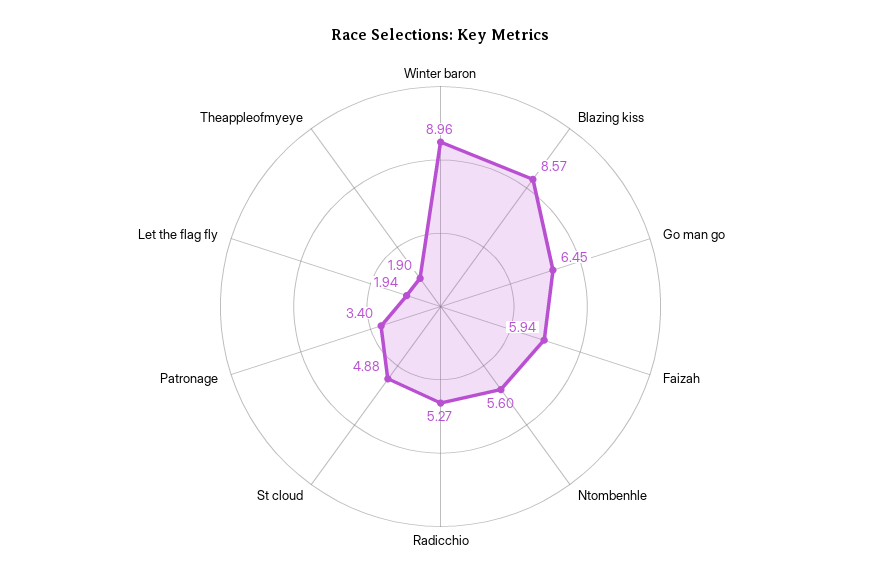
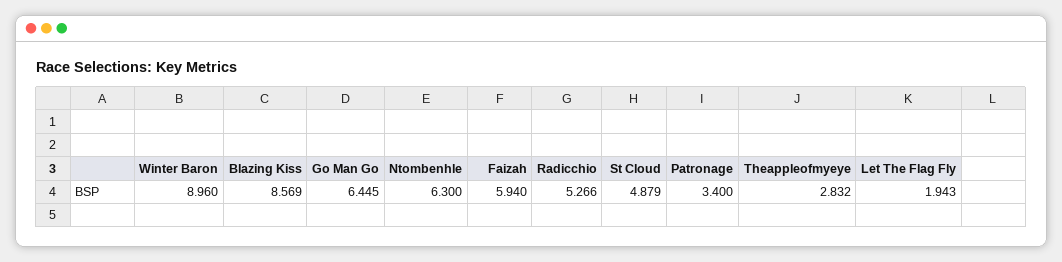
  {
    "Winter baron": 8.96,
    "Blazing kiss": 8.569,
    "Go man go": 6.445,
    "Faizah": 5.94,
-   "Ntombenhle": 5.6,
+   "Ntombenhle": 6.3,
    "Radicchio": 5.266,
    "St cloud": 4.879,
    "Patronage": 3.4,
    "Let the flag fly": 1.943,
-   "Theappleofmyeye": 1.9
+   "Theappleofmyeye": 2.832
  }

